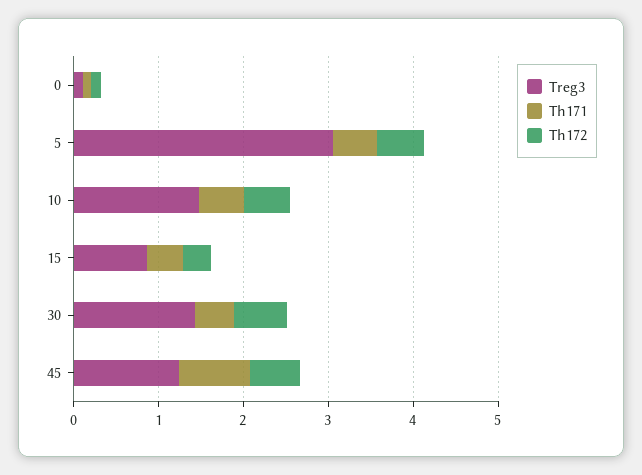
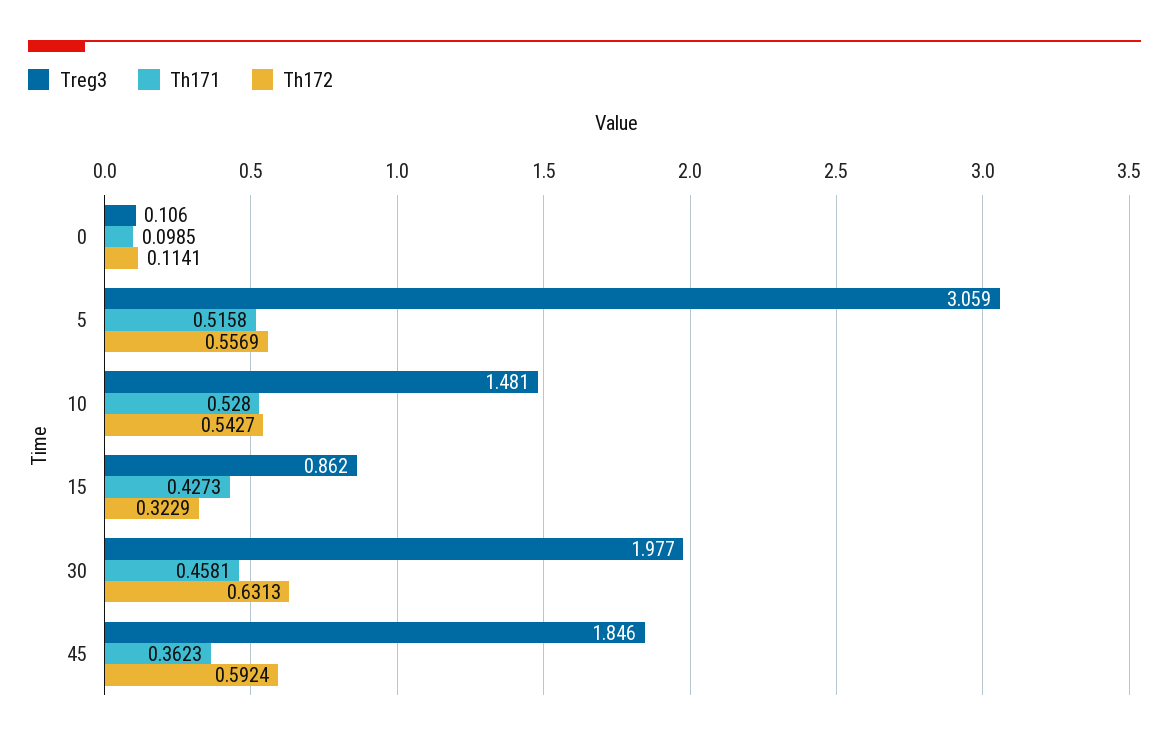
  {
    "Treg3": {
      "0": 0.106,
      "5": 3.059,
      "10": 1.481,
      "15": 0.862,
-     "30": 1.4,
+     "30": 1.977,
-     "45": 1.2
+     "45": 1.846
    },
    "Th171": {
      "0": 0.0985,
      "5": 0.5158,
      "10": 0.528,
      "15": 0.4273,
      "30": 0.4581,
-     "45": 0.8
+     "45": 0.3623
    },
    "Th172": {
      "0": 0.1141,
      "5": 0.5569,
      "10": 0.5427,
      "15": 0.3229,
      "30": 0.6313,
      "45": 0.5924
    }
  }

